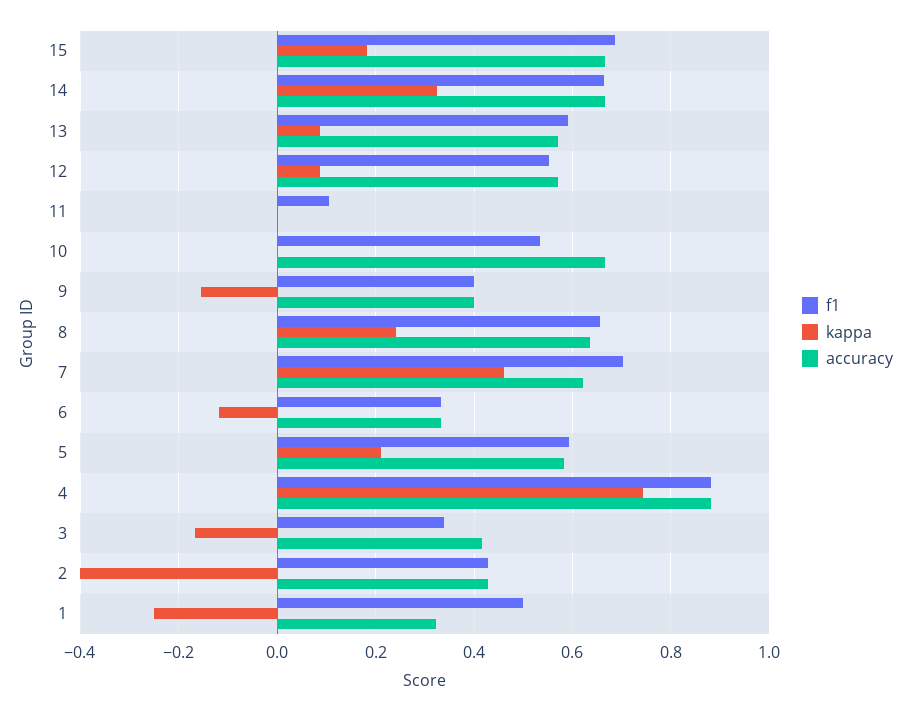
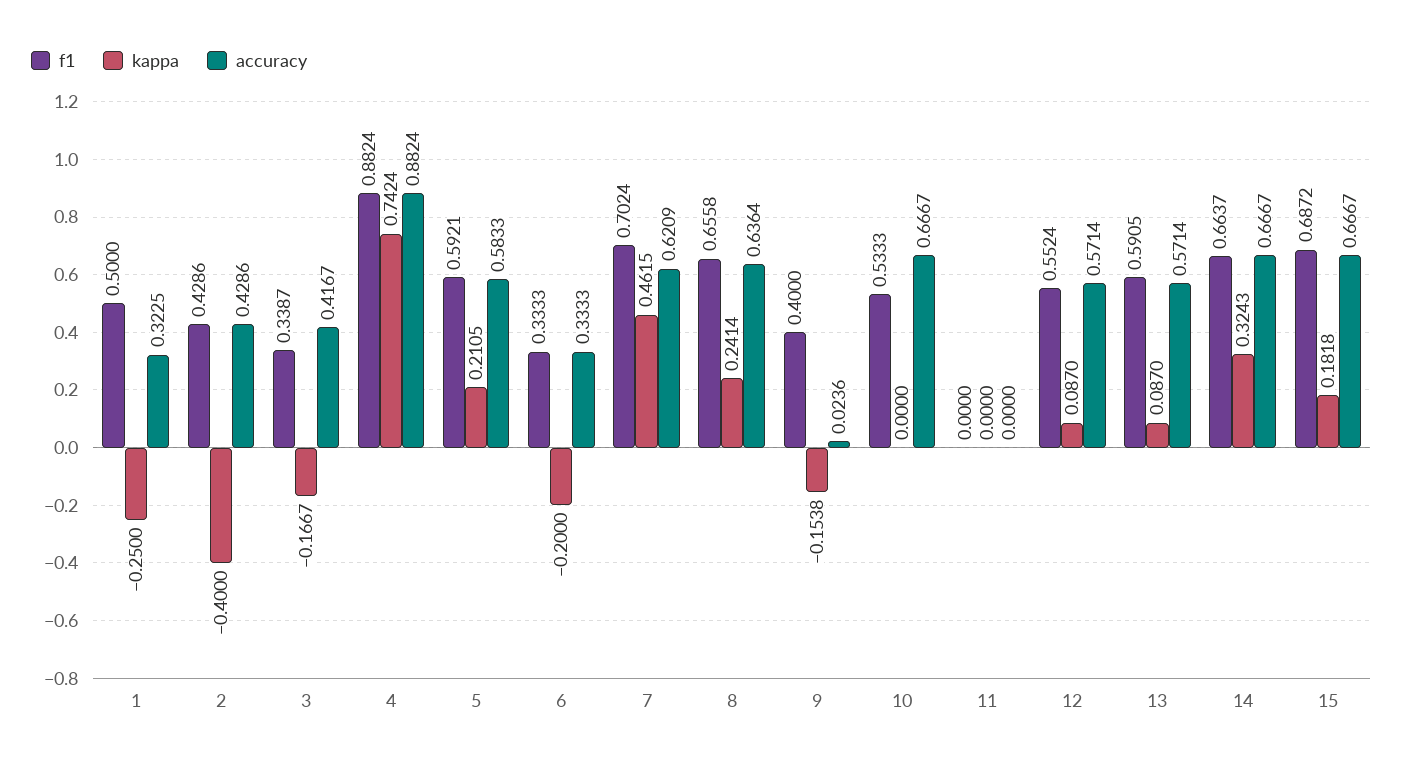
  {
    "f1": {
      "15": 0.6872,
      "14": 0.6637,
      "13": 0.5905,
      "12": 0.5524,
-     "11": 0.1,
+     "11": 0,
      "10": 0.5333,
      "9": 0.4,
      "8": 0.6558,
      "7": 0.7024,
      "6": 0.3333,
      "5": 0.5921,
      "4": 0.8824,
      "3": 0.3387,
      "2": 0.4286,
      "1": 0.5
    },
    "kappa": {
      "15": 0.1818,
      "14": 0.3243,
      "13": 0.087,
      "12": 0.087,
      "11": 0,
      "10": 0,
      "9": -0.1538,
      "8": 0.2414,
      "7": 0.4615,
-     "6": -0.12,
+     "6": -0.2,
      "5": 0.2105,
      "4": 0.7424,
      "3": -0.1667,
      "2": -0.4,
      "1": -0.25
    },
    "accuracy": {
      "15": 0.6667,
      "14": 0.6667,
      "13": 0.5714,
      "12": 0.5714,
      "11": 0,
      "10": 0.6667,
-     "9": 0.4,
+     "9": 0.0236,
      "8": 0.6364,
      "7": 0.6209,
      "6": 0.3333,
      "5": 0.5833,
      "4": 0.8824,
      "3": 0.4167,
      "2": 0.4286,
      "1": 0.3225
    }
  }

